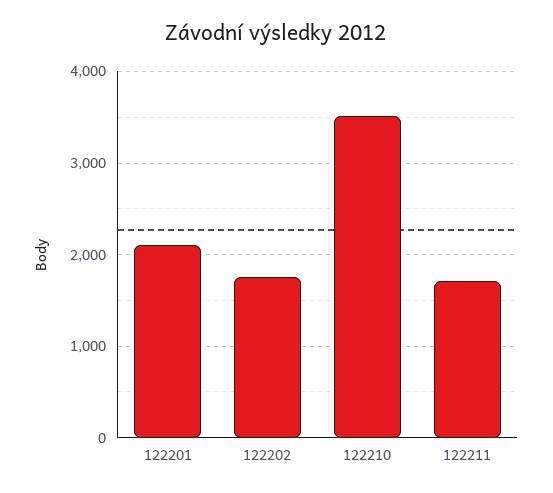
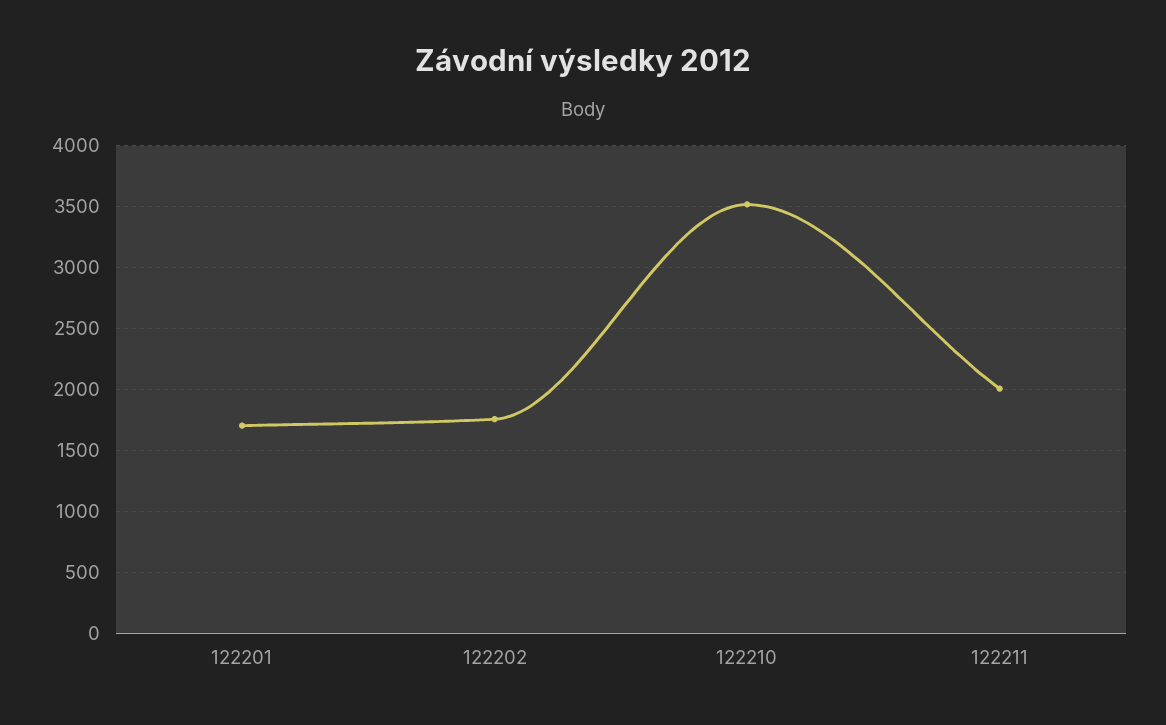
  {
-   "122201": 2100,
+   "122201": 1700,
    "122202": 1750,
    "122210": 3500,
-   "122211": 1700
+   "122211": 2000
  }

